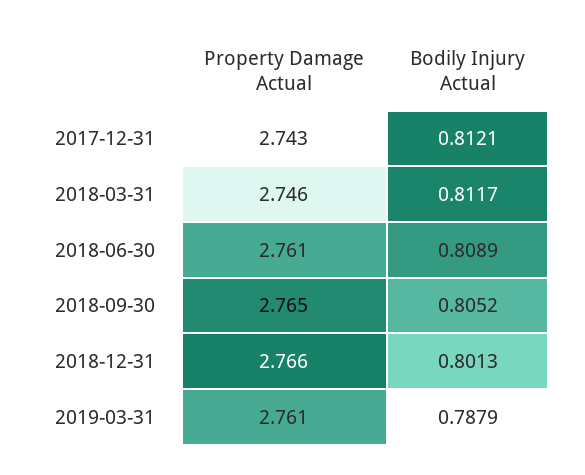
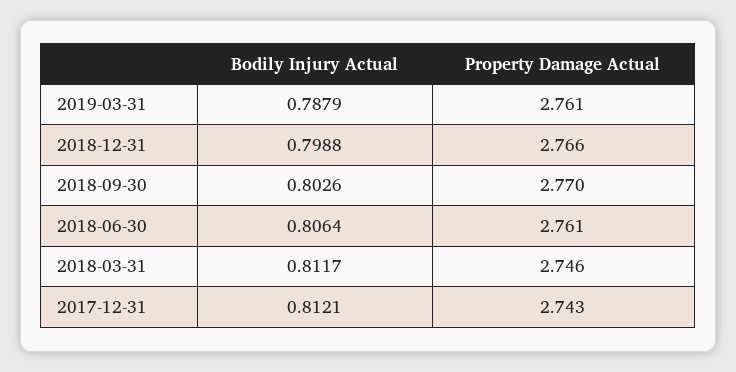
  {
    "Property Damage Actual": {
      "2017-12-31": 2.743,
      "2018-03-31": 2.746,
      "2018-06-30": 2.761,
-     "2018-09-30": 2.765,
+     "2018-09-30": 2.77,
      "2018-12-31": 2.766,
      "2019-03-31": 2.761
    },
    "Bodily Injury Actual": {
      "2017-12-31": 0.8121,
      "2018-03-31": 0.8117,
-     "2018-06-30": 0.8089,
+     "2018-06-30": 0.8064,
-     "2018-09-30": 0.8052,
+     "2018-09-30": 0.8026,
-     "2018-12-31": 0.8013,
+     "2018-12-31": 0.7988,
      "2019-03-31": 0.7879
    }
  }

